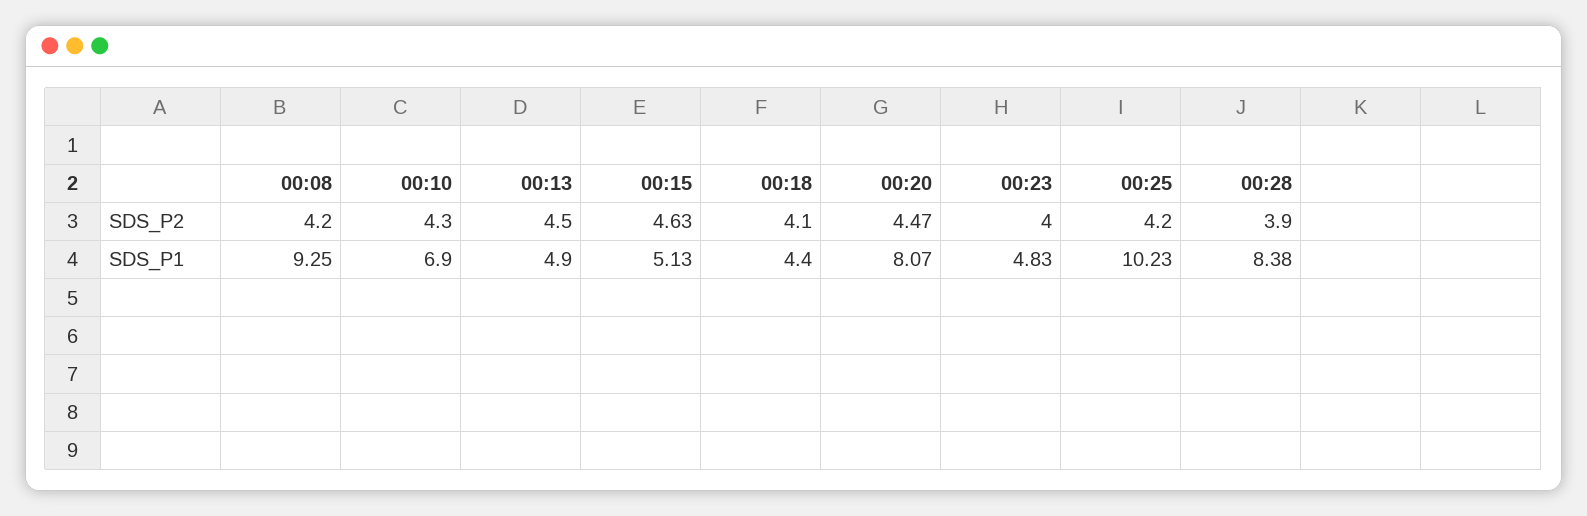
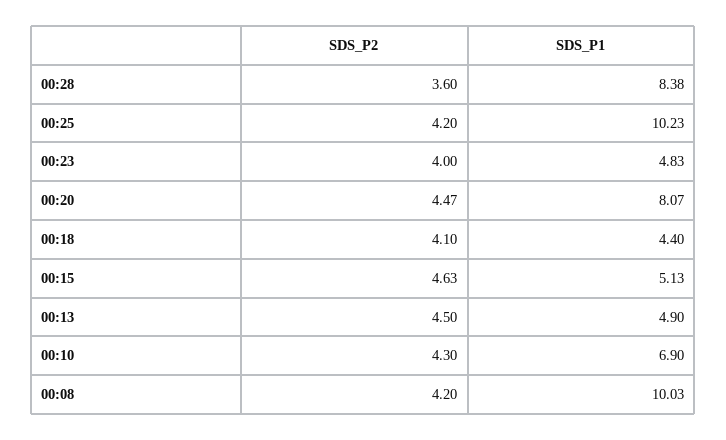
  {
    "00:08": {
      "SDS_P2": 4.2,
-     "SDS_P1": 9.25
+     "SDS_P1": 10.03
    },
    "00:10": {
      "SDS_P2": 4.3,
      "SDS_P1": 6.9
    },
    "00:13": {
      "SDS_P2": 4.5,
      "SDS_P1": 4.9
    },
    "00:15": {
      "SDS_P2": 4.63,
      "SDS_P1": 5.13
    },
    "00:18": {
      "SDS_P2": 4.1,
      "SDS_P1": 4.4
    },
    "00:20": {
      "SDS_P2": 4.47,
      "SDS_P1": 8.07
    },
    "00:23": {
      "SDS_P2": 4,
      "SDS_P1": 4.83
    },
    "00:25": {
      "SDS_P2": 4.2,
      "SDS_P1": 10.23
    },
    "00:28": {
-     "SDS_P2": 3.9,
+     "SDS_P2": 3.6,
      "SDS_P1": 8.38
    }
  }

